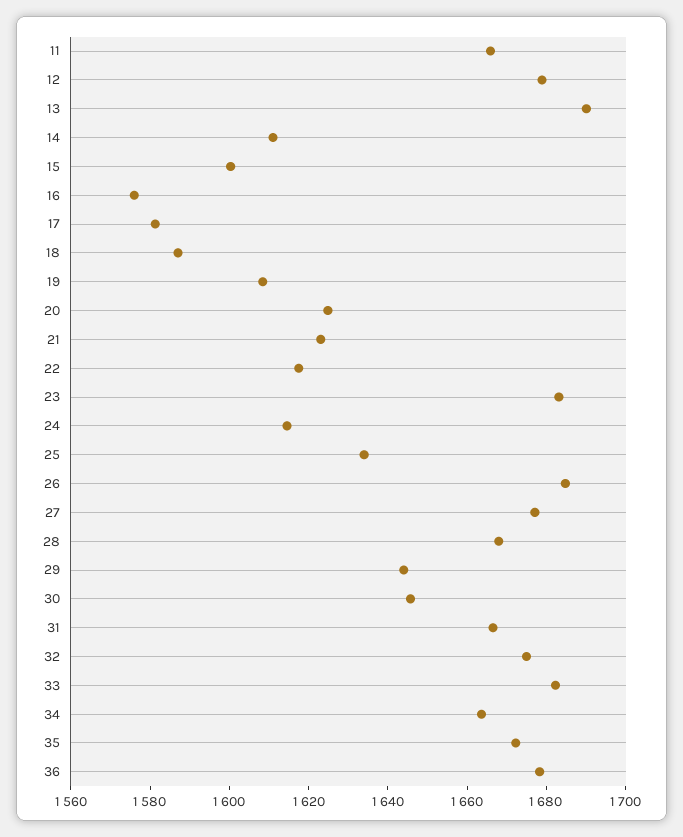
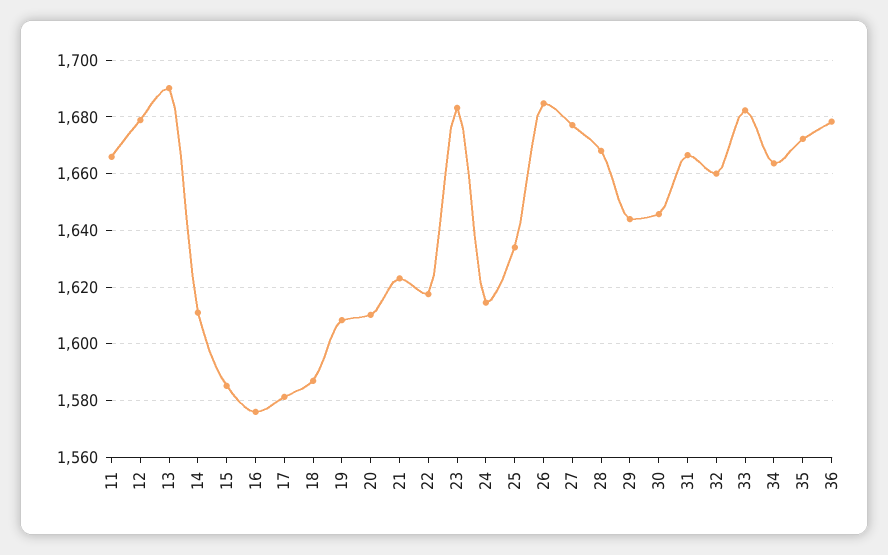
  {
    "11": 1665,
    "12": 1680,
    "13": 1690,
    "14": 1610,
-   "15": 1600,
+   "15": 1585,
    "16": 1575,
    "17": 1582.5,
    "18": 1587.5,
    "19": 1607.5,
-   "20": 1625,
+   "20": 1610,
    "21": 1622.5,
    "22": 1617.5,
    "23": 1682.5,
    "24": 1615,
    "25": 1635,
    "26": 1685,
    "27": 1677.5,
    "28": 1667.5,
    "29": 1645,
    "30": 1645,
    "31": 1667.5,
-   "32": 1675,
+   "32": 1660,
    "33": 1682.5,
    "34": 1662.5,
    "35": 1672.5,
    "36": 1677.5
  }

